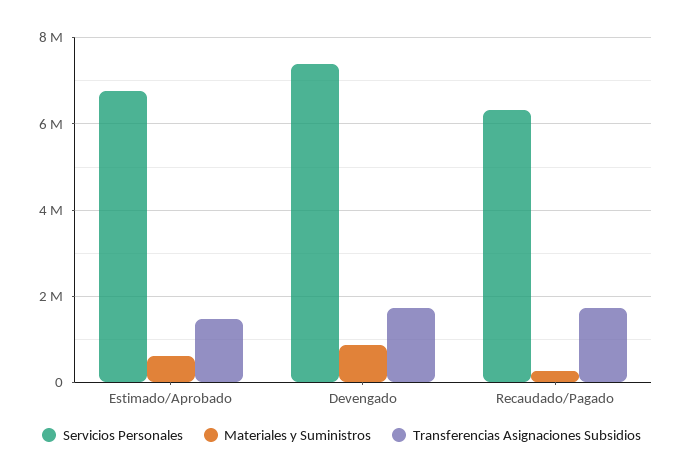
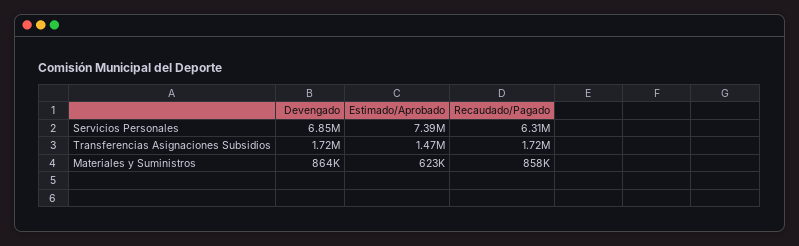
  {
    "Servicios Personales": {
-     "Estimado/Aprobado": 6800000,
+     "Estimado/Aprobado": 7390000,
-     "Devengado": 7400000,
+     "Devengado": 6850000,
      "Recaudado/Pagado": 6310000
    },
    "Materiales y Suministros": {
      "Estimado/Aprobado": 623000,
      "Devengado": 864000,
-     "Recaudado/Pagado": 200000
+     "Recaudado/Pagado": 858000
    },
    "Transferencias Asignaciones Subsidios": {
      "Estimado/Aprobado": 1470000,
      "Devengado": 1720000,
      "Recaudado/Pagado": 1720000
    }
  }

